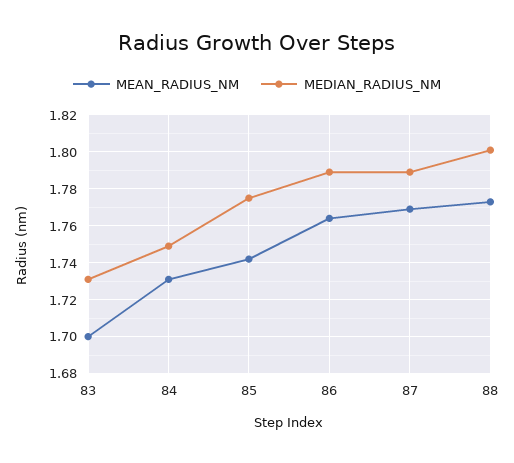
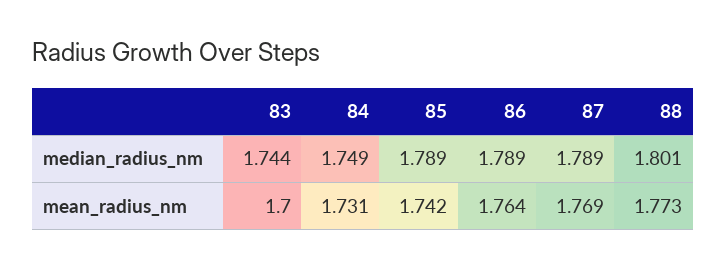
  {
    "MEAN_RADIUS_NM": {
      "83": 1.7,
      "84": 1.731,
      "85": 1.742,
      "86": 1.764,
      "87": 1.769,
      "88": 1.773
    },
    "MEDIAN_RADIUS_NM": {
-     "83": 1.73,
+     "83": 1.744,
      "84": 1.749,
-     "85": 1.775,
+     "85": 1.789,
      "86": 1.789,
      "87": 1.789,
      "88": 1.801
    }
  }

